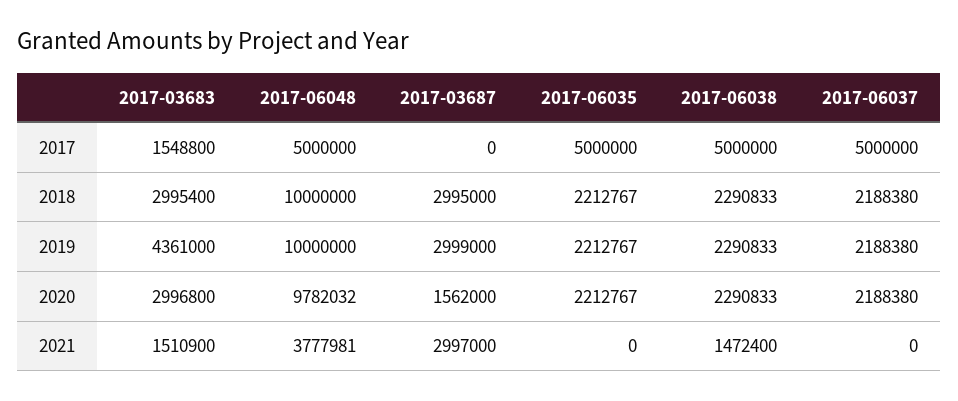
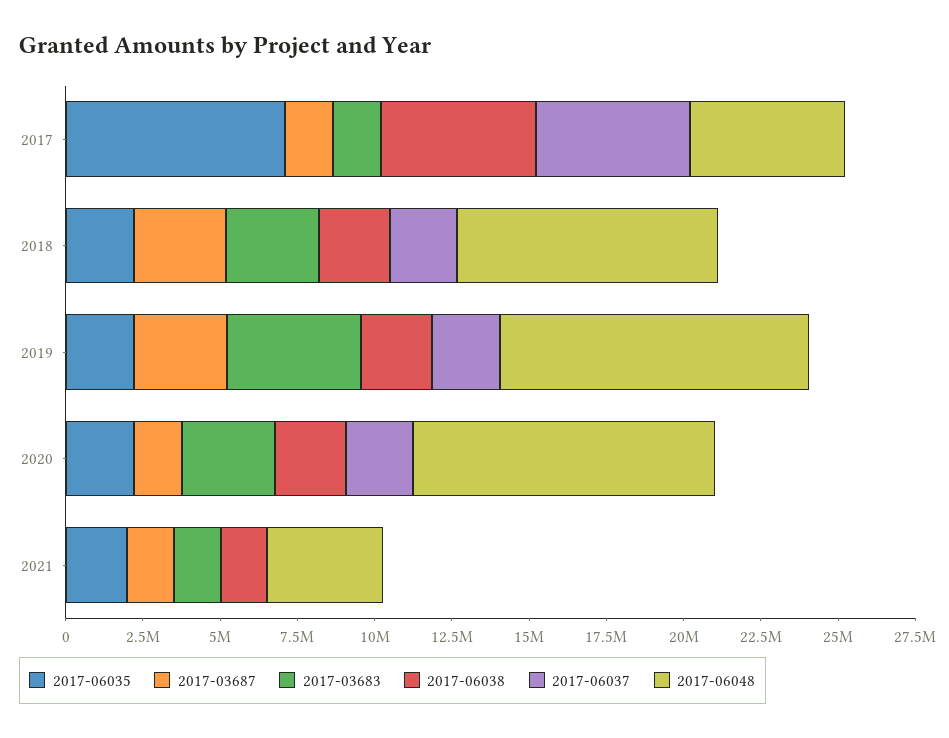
  {
    "2017-03683": {
      "2017": 1548800,
      "2018": 2995400,
      "2019": 4361000,
      "2020": 2996800,
      "2021": 1510900
    },
    "2017-06048": {
      "2017": 5000000,
-     "2018": 10000000,
+     "2018": 8500000,
      "2019": 10000000,
      "2020": 9782032,
      "2021": 3777981
    },
    "2017-03687": {
-     "2017": 0,
+     "2017": 1500000,
      "2018": 2995000,
      "2019": 2999000,
      "2020": 1562000,
-     "2021": 2997000
+     "2021": 1500000
    },
    "2017-06035": {
-     "2017": 5000000,
+     "2017": 7000000,
      "2018": 2212767,
      "2019": 2212767,
      "2020": 2212767,
-     "2021": 0
+     "2021": 2000000
    },
    "2017-06038": {
      "2017": 5000000,
      "2018": 2290833,
      "2019": 2290833,
      "2020": 2290833,
      "2021": 1472400
    },
    "2017-06037": {
      "2017": 5000000,
      "2018": 2188380,
      "2019": 2188380,
      "2020": 2188380,
      "2021": 0
    }
  }

